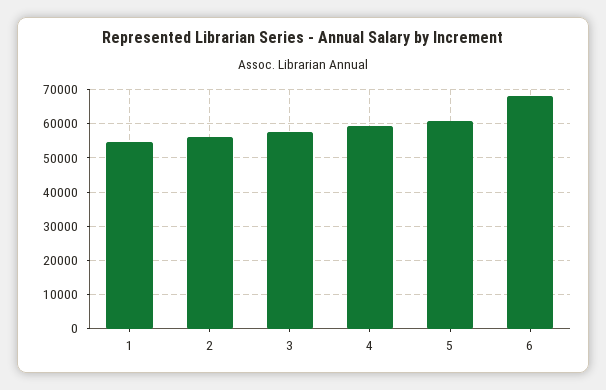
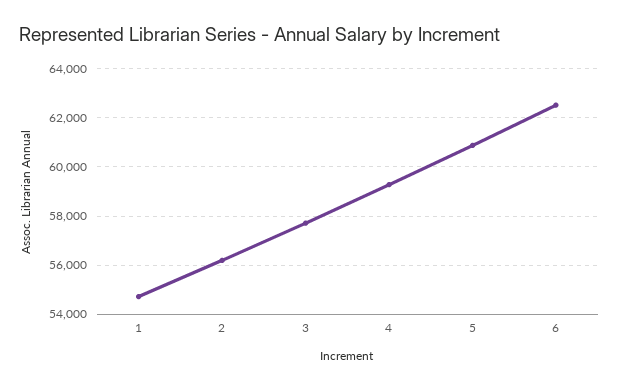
  {
    "1": 54750,
    "2": 56250,
    "3": 57750,
    "4": 59250,
    "5": 61000,
-   "6": 68000
+   "6": 62500
  }

